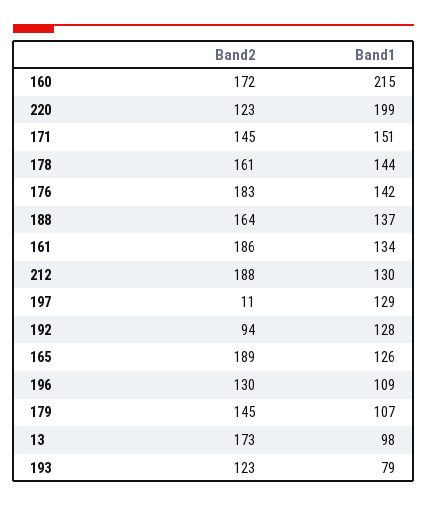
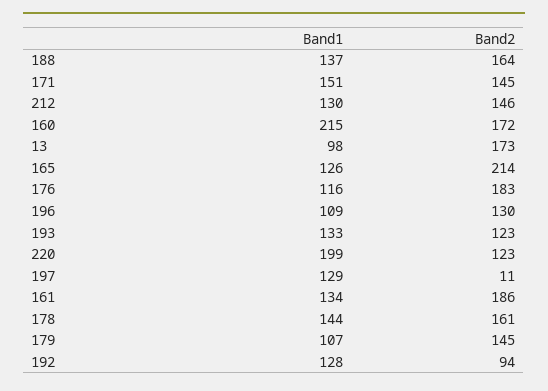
  {
    "Band2": {
      "160": 172,
      "220": 123,
      "171": 145,
      "178": 161,
      "176": 183,
      "188": 164,
      "161": 186,
-     "212": 188,
+     "212": 146,
      "197": 11,
      "192": 94,
-     "165": 189,
+     "165": 214,
      "196": 130,
      "179": 145,
      "13": 173,
      "193": 123
    },
    "Band1": {
      "160": 215,
      "220": 199,
      "171": 151,
      "178": 144,
-     "176": 142,
+     "176": 116,
      "188": 137,
      "161": 134,
      "212": 130,
      "197": 129,
      "192": 128,
      "165": 126,
      "196": 109,
      "179": 107,
      "13": 98,
-     "193": 79
+     "193": 133
    }
  }

